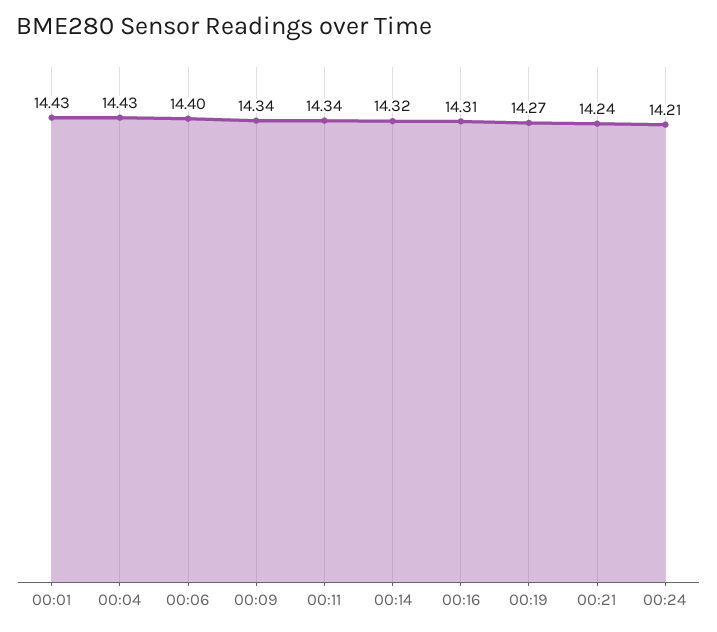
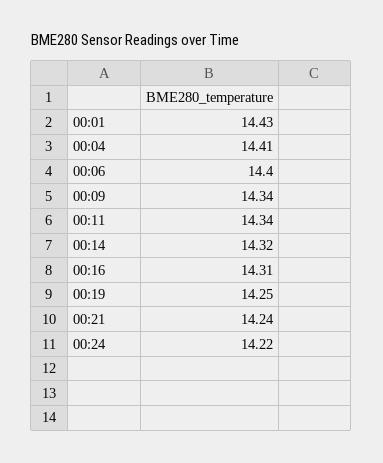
  {
    "00:01": 14.43,
-   "00:04": 14.43,
+   "00:04": 14.41,
    "00:06": 14.4,
    "00:09": 14.34,
    "00:11": 14.34,
    "00:14": 14.32,
    "00:16": 14.31,
-   "00:19": 14.27,
+   "00:19": 14.25,
    "00:21": 14.24,
-   "00:24": 14.21
+   "00:24": 14.22
  }

